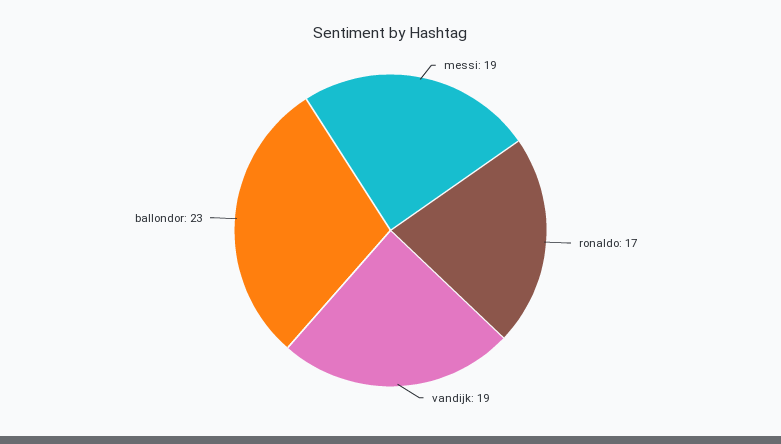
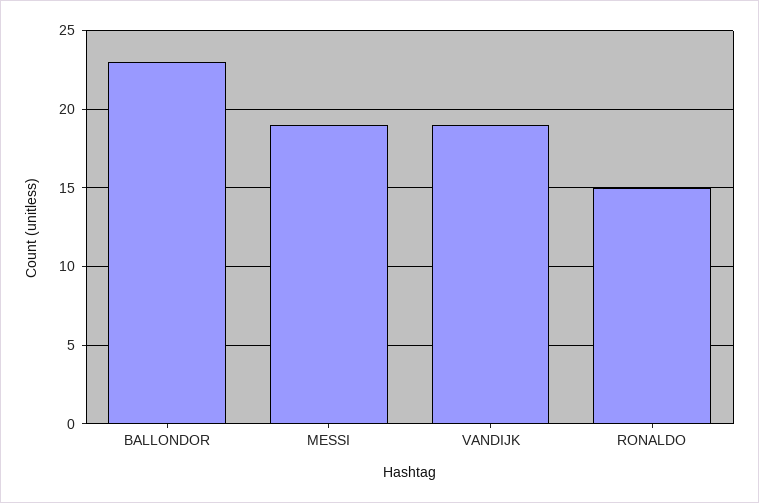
  {
    "messi": 19,
-   "ronaldo": 17,
+   "ronaldo": 15,
    "vandijk": 19,
    "ballondor": 23
  }

